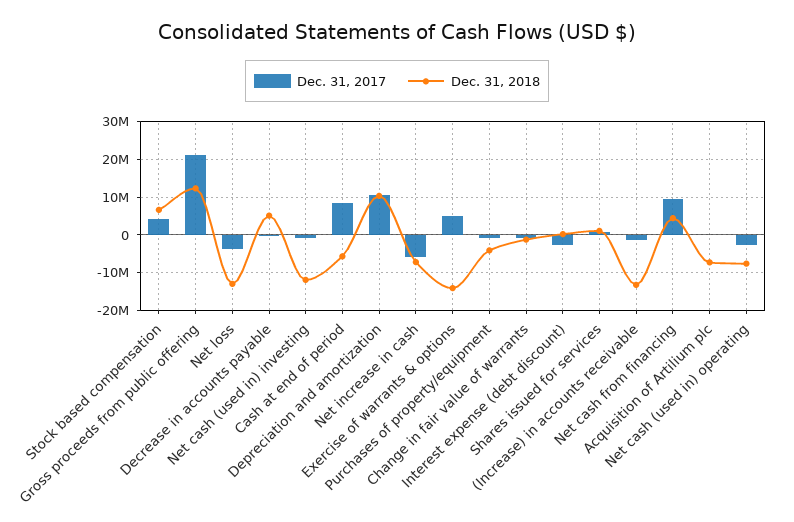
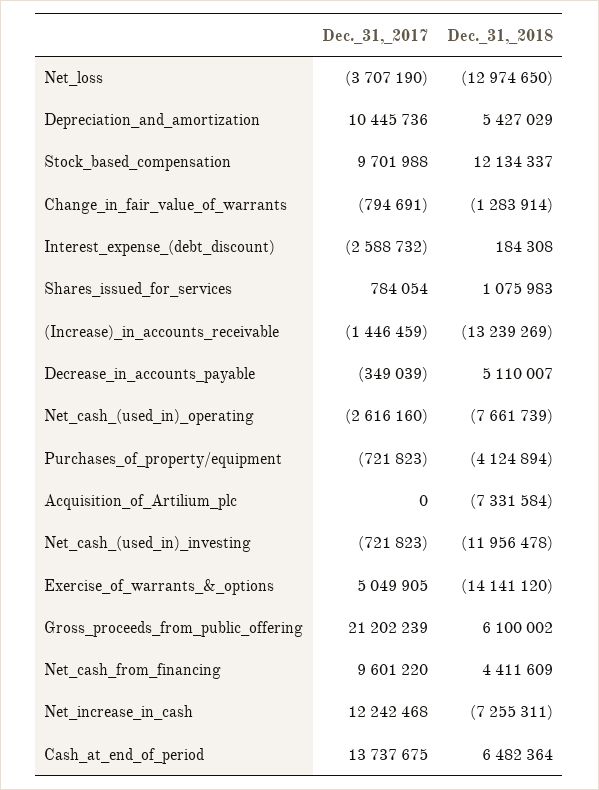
  {
    "Dec. 31, 2017": {
-     "Stock based compensation": 4000000,
+     "Stock based compensation": 9701988,
      "Gross proceeds from public offering": 21202239,
      "Net loss": -3707190,
      "Decrease in accounts payable": -349039,
      "Net cash (used in) investing": -721823,
-     "Cash at end of period": 8000000,
+     "Cash at end of period": 13737675,
      "Depreciation and amortization": 10445736,
-     "Net increase in cash": -6000000,
+     "Net increase in cash": 12242468,
      "Exercise of warrants & options": 5049905,
      "Purchases of property/equipment": -721823,
      "Change in fair value of warrants": -794691,
      "Interest expense (debt discount)": -2588732,
      "Shares issued for services": 784054,
      "(Increase) in accounts receivable": -1446459,
      "Net cash from financing": 9601220,
      "Acquisition of Artilium plc": 0,
      "Net cash (used in) operating": -2616160
    },
    "Dec. 31, 2018": {
-     "Stock based compensation": 6000000,
+     "Stock based compensation": 12134337,
-     "Gross proceeds from public offering": 12000000,
+     "Gross proceeds from public offering": 6100002,
      "Net loss": -12974650,
      "Decrease in accounts payable": 5110007,
      "Net cash (used in) investing": -11956478,
-     "Cash at end of period": -6000000,
+     "Cash at end of period": 6482364,
-     "Depreciation and amortization": 10000000,
+     "Depreciation and amortization": 5427029,
      "Net increase in cash": -7255311,
      "Exercise of warrants & options": -14141120,
      "Purchases of property/equipment": -4124894,
      "Change in fair value of warrants": -1283914,
      "Interest expense (debt discount)": 184308,
      "Shares issued for services": 1075983,
      "(Increase) in accounts receivable": -13239269,
      "Net cash from financing": 4411609,
      "Acquisition of Artilium plc": -7331584,
      "Net cash (used in) operating": -7661739
    }
  }

